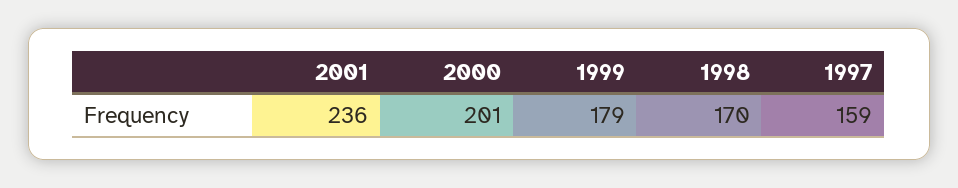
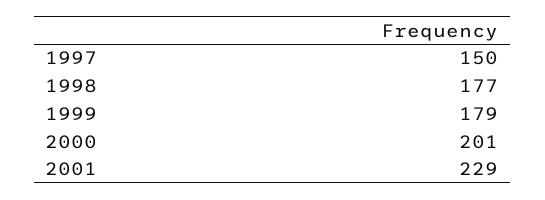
  {
-   "2001": 236,
+   "2001": 229,
    "2000": 201,
    "1999": 179,
-   "1998": 170,
+   "1998": 177,
-   "1997": 159
+   "1997": 150
  }

